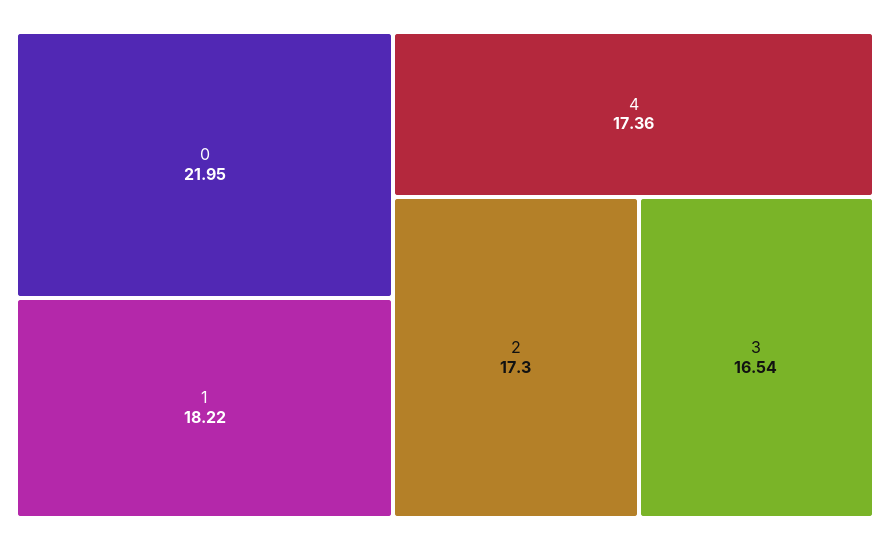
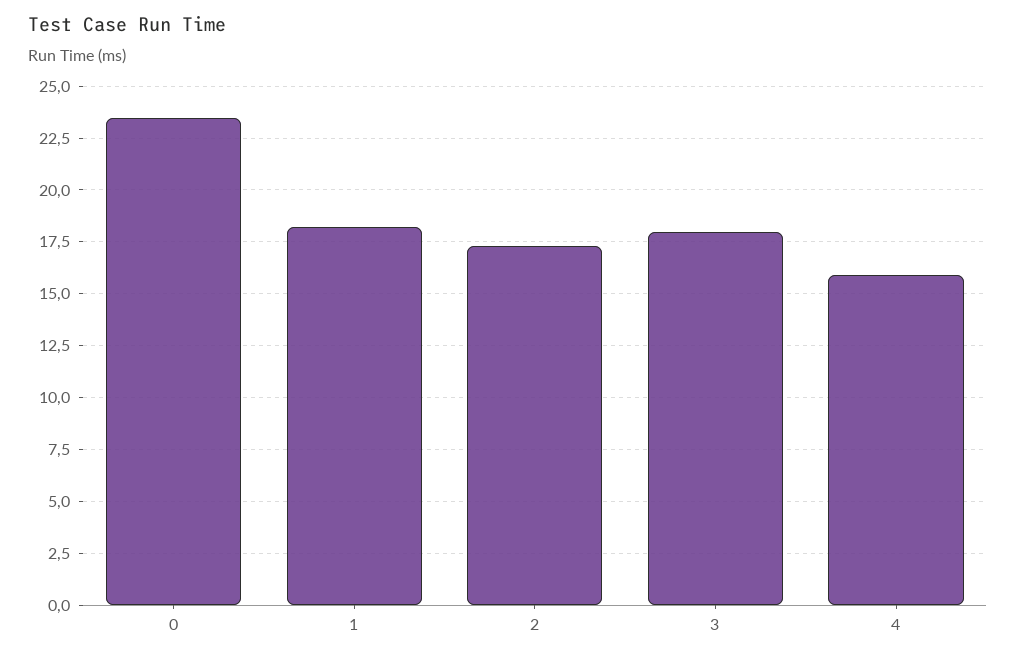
  {
-   "0": 21.95,
+   "0": 23.5,
    "1": 18.22,
-   "4": 17.36,
+   "4": 16,
    "2": 17.3,
-   "3": 16.54
+   "3": 18
  }

